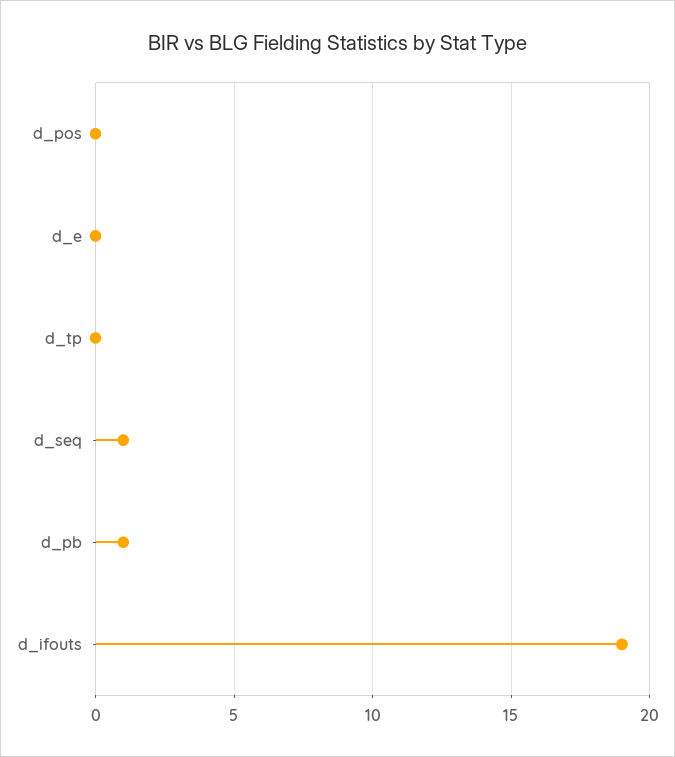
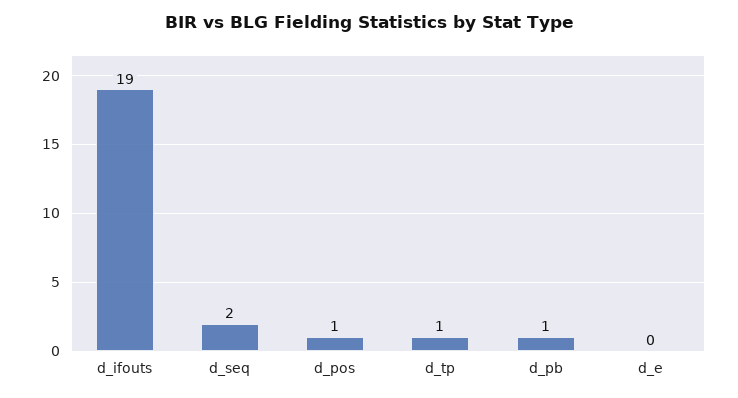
  {
-   "d_pos": 0,
+   "d_pos": 1,
    "d_e": 0,
-   "d_tp": 0,
+   "d_tp": 1,
-   "d_seq": 1,
+   "d_seq": 2,
    "d_pb": 1,
    "d_ifouts": 19
  }

